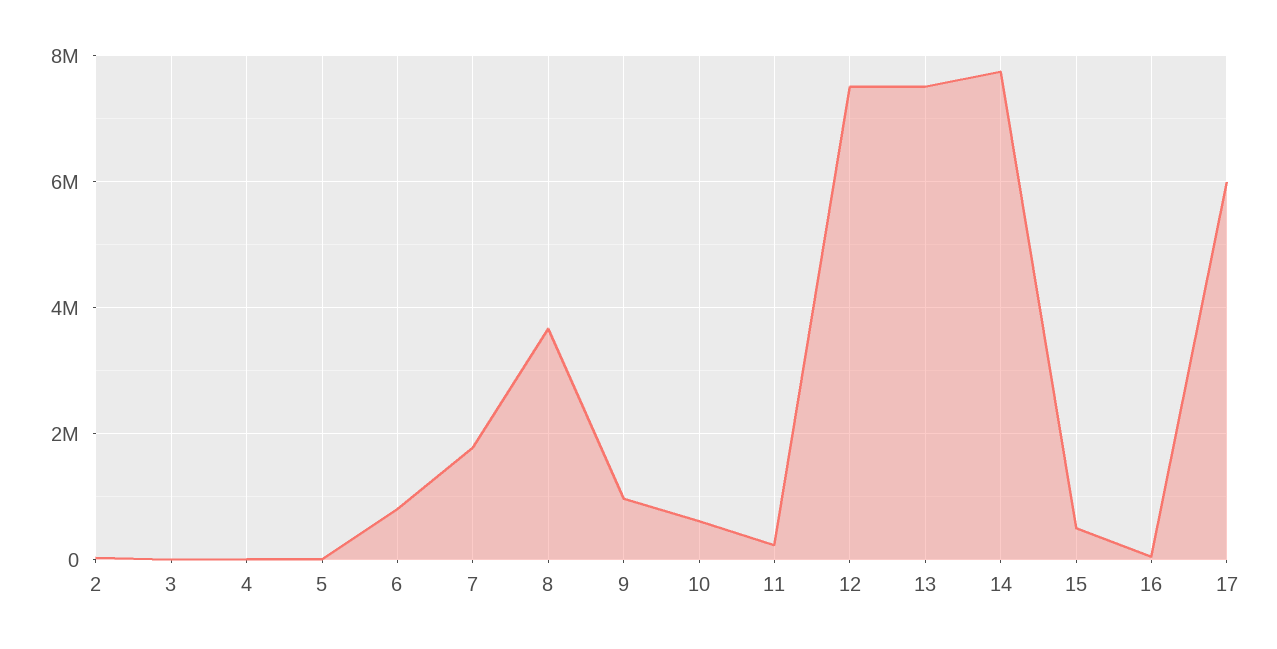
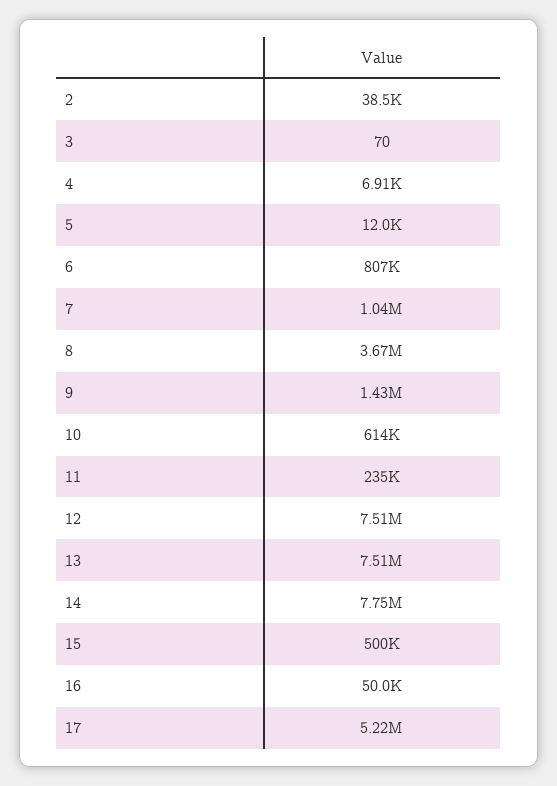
  {
    "2": 38500,
    "3": 70,
    "4": 6910,
    "5": 12000,
    "6": 807000,
-   "7": 1800000,
+   "7": 1040000,
    "8": 3670000,
-   "9": 1000000,
+   "9": 1430000,
    "10": 614000,
    "11": 235000,
    "12": 7510000,
    "13": 7510000,
    "14": 7750000,
    "15": 500000,
    "16": 50000,
-   "17": 6000000
+   "17": 5220000
  }

